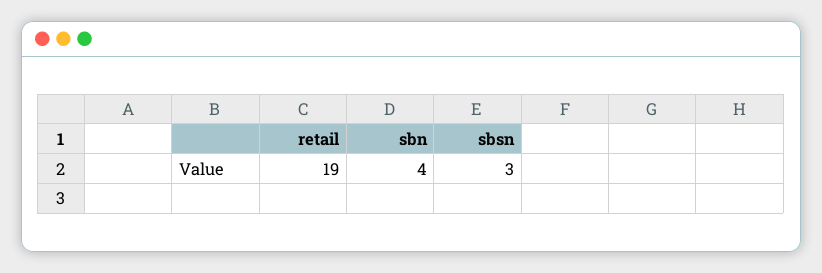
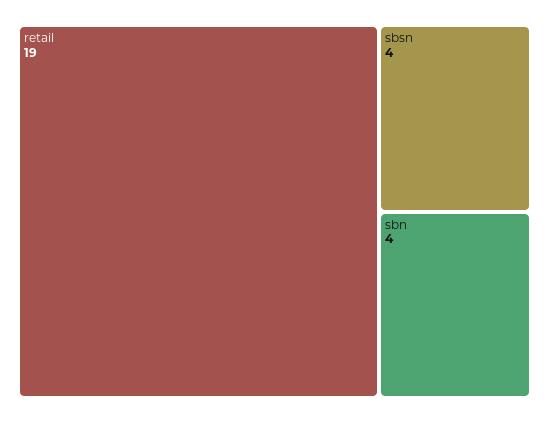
  {
    "retail": 19,
    "sbn": 4,
-   "sbsn": 3
+   "sbsn": 4
  }

